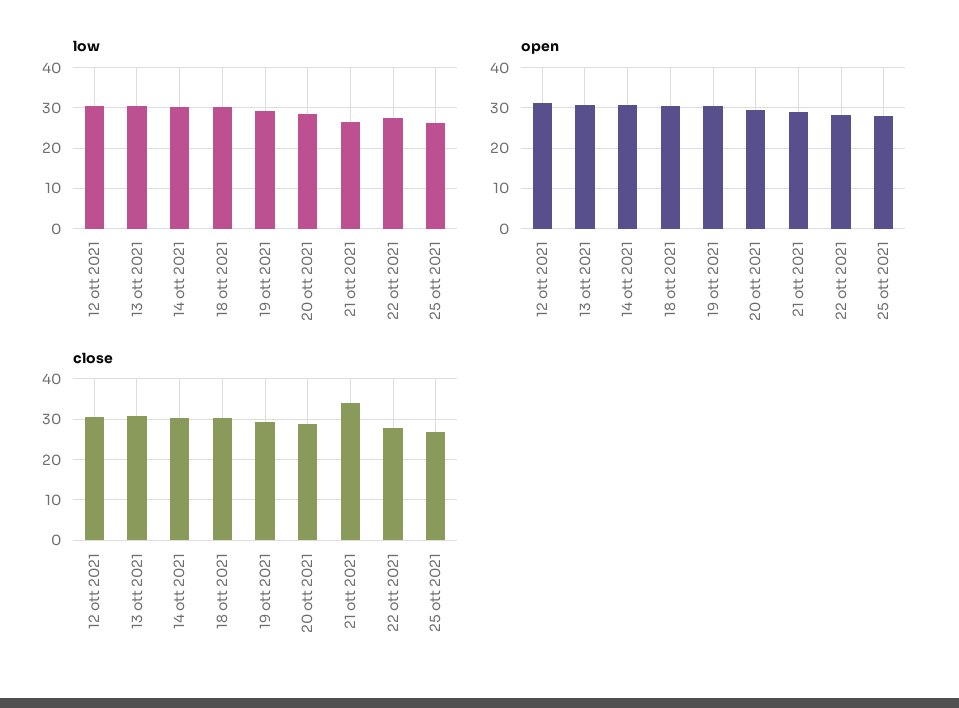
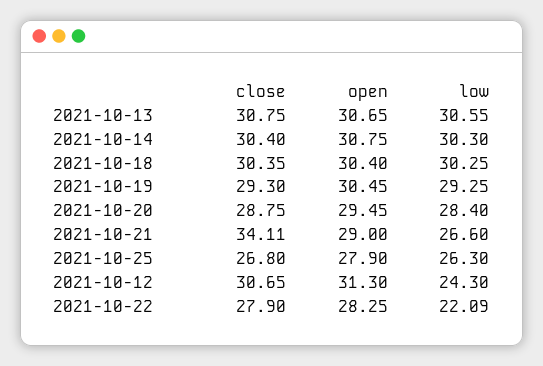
  {
    "low": {
-     "12 ott 2021": 30,
+     "12 ott 2021": 24.3,
      "13 ott 2021": 30.55,
      "14 ott 2021": 30.3,
      "18 ott 2021": 30.25,
      "19 ott 2021": 29.25,
      "20 ott 2021": 28.4,
      "21 ott 2021": 26.6,
-     "22 ott 2021": 28,
+     "22 ott 2021": 22.09,
      "25 ott 2021": 26.3
    },
    "open": {
      "12 ott 2021": 31.3,
      "13 ott 2021": 30.65,
      "14 ott 2021": 30.75,
      "18 ott 2021": 30.4,
      "19 ott 2021": 30.45,
      "20 ott 2021": 29.45,
      "21 ott 2021": 29,
      "22 ott 2021": 28.25,
      "25 ott 2021": 27.9
    },
    "close": {
      "12 ott 2021": 30.65,
      "13 ott 2021": 30.75,
      "14 ott 2021": 30.4,
      "18 ott 2021": 30.35,
      "19 ott 2021": 29.3,
      "20 ott 2021": 28.75,
      "21 ott 2021": 34.11,
      "22 ott 2021": 27.9,
      "25 ott 2021": 26.8
    }
  }

